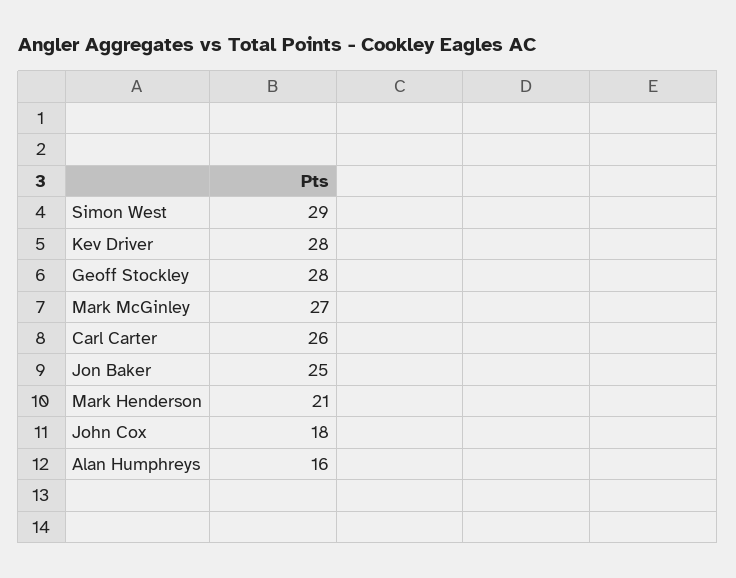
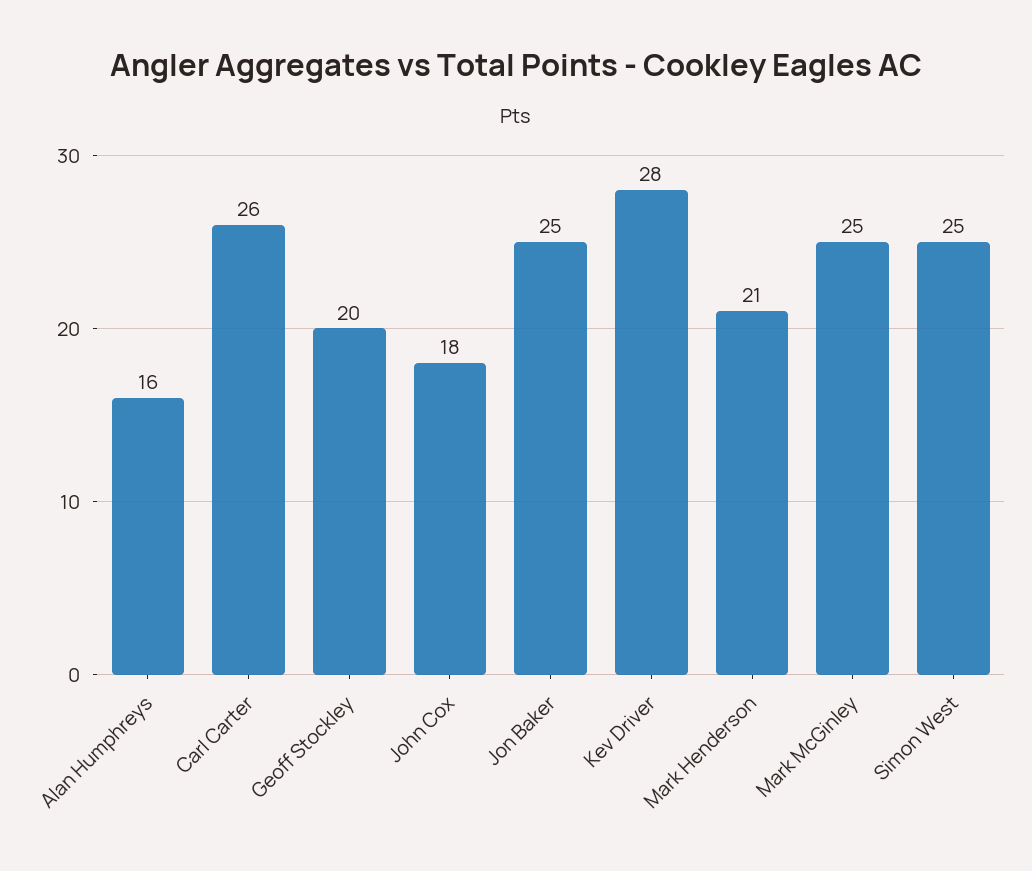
  {
-   "Simon West": 29,
+   "Simon West": 25,
    "Kev Driver": 28,
-   "Geoff Stockley": 28,
+   "Geoff Stockley": 20,
-   "Mark McGinley": 27,
+   "Mark McGinley": 25,
    "Carl Carter": 26,
    "Jon Baker": 25,
    "Mark Henderson": 21,
    "John Cox": 18,
    "Alan Humphreys": 16
  }

